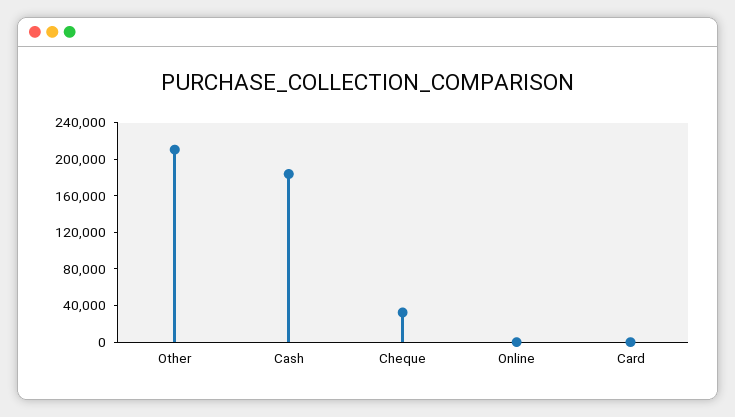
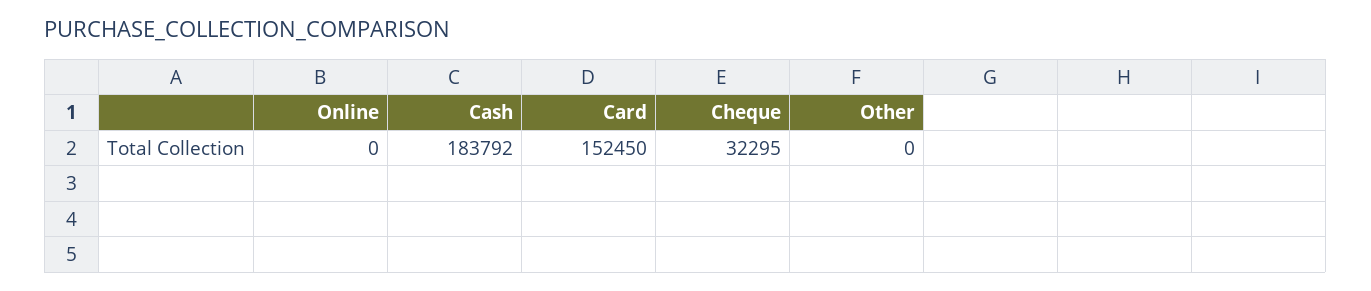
  {
-   "Other": 210000,
+   "Other": 0,
    "Cash": 183792,
    "Cheque": 32295,
    "Online": 0,
-   "Card": 0
+   "Card": 152450
  }

